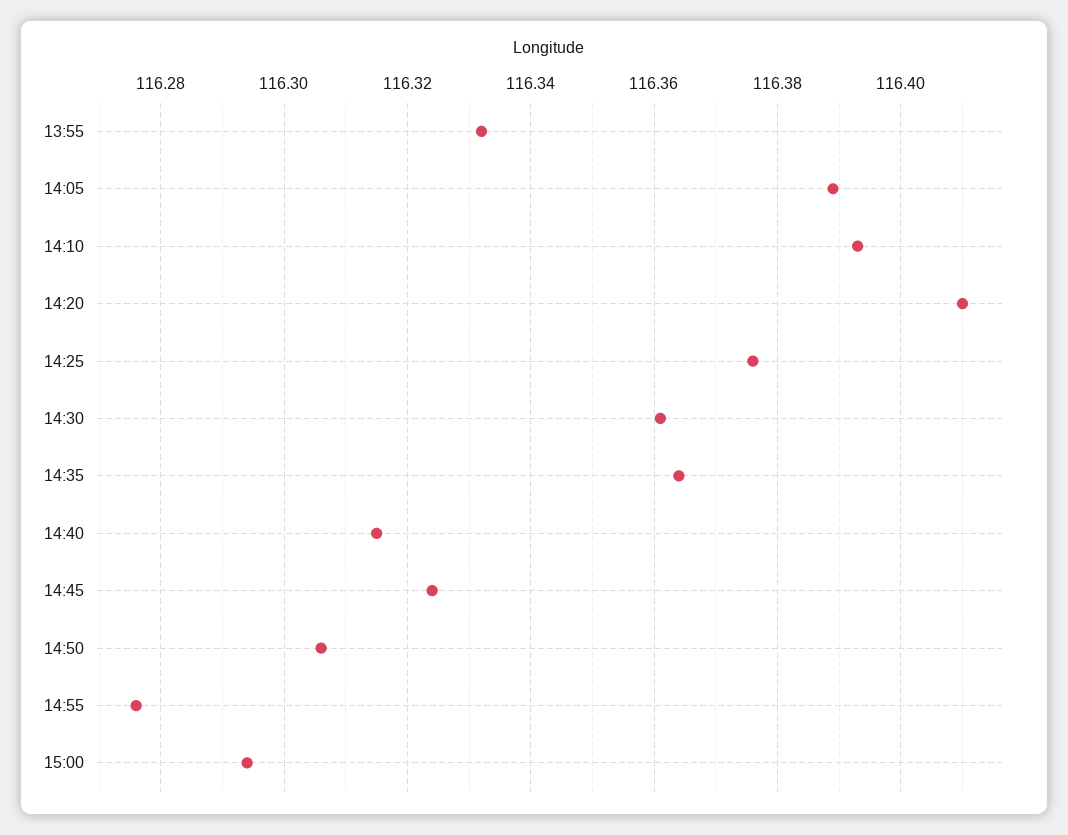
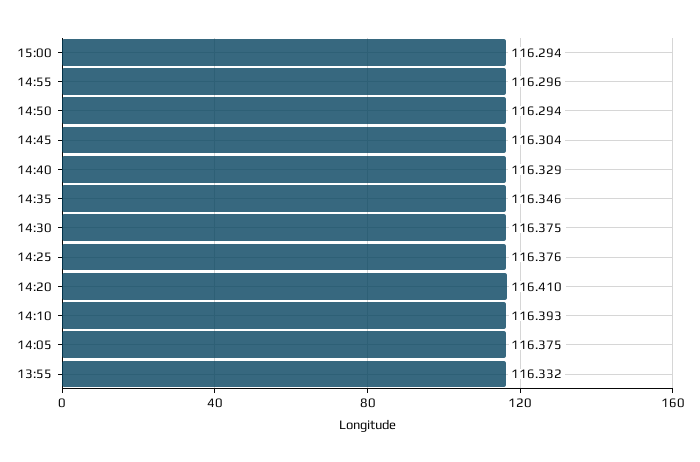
  {
    "13:55": 116.332,
-   "14:05": 116.39,
+   "14:05": 116.375,
    "14:10": 116.393,
    "14:20": 116.41,
    "14:25": 116.376,
-   "14:30": 116.36,
+   "14:30": 116.375,
-   "14:35": 116.365,
+   "14:35": 116.346,
-   "14:40": 116.315,
+   "14:40": 116.329,
-   "14:45": 116.325,
+   "14:45": 116.304,
-   "14:50": 116.305,
+   "14:50": 116.294,
-   "14:55": 116.275,
+   "14:55": 116.296,
    "15:00": 116.294
  }

